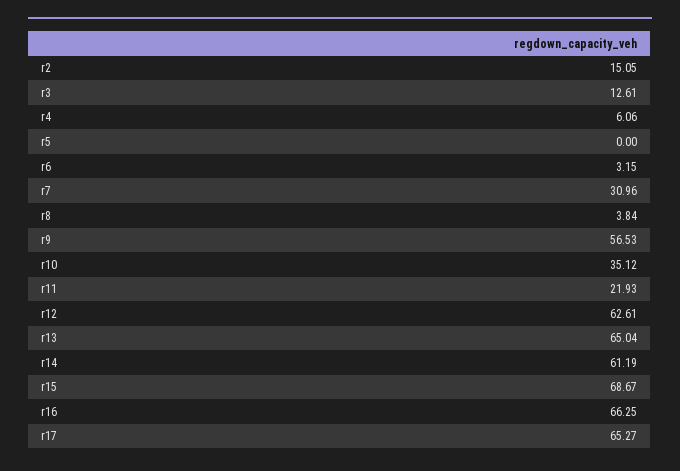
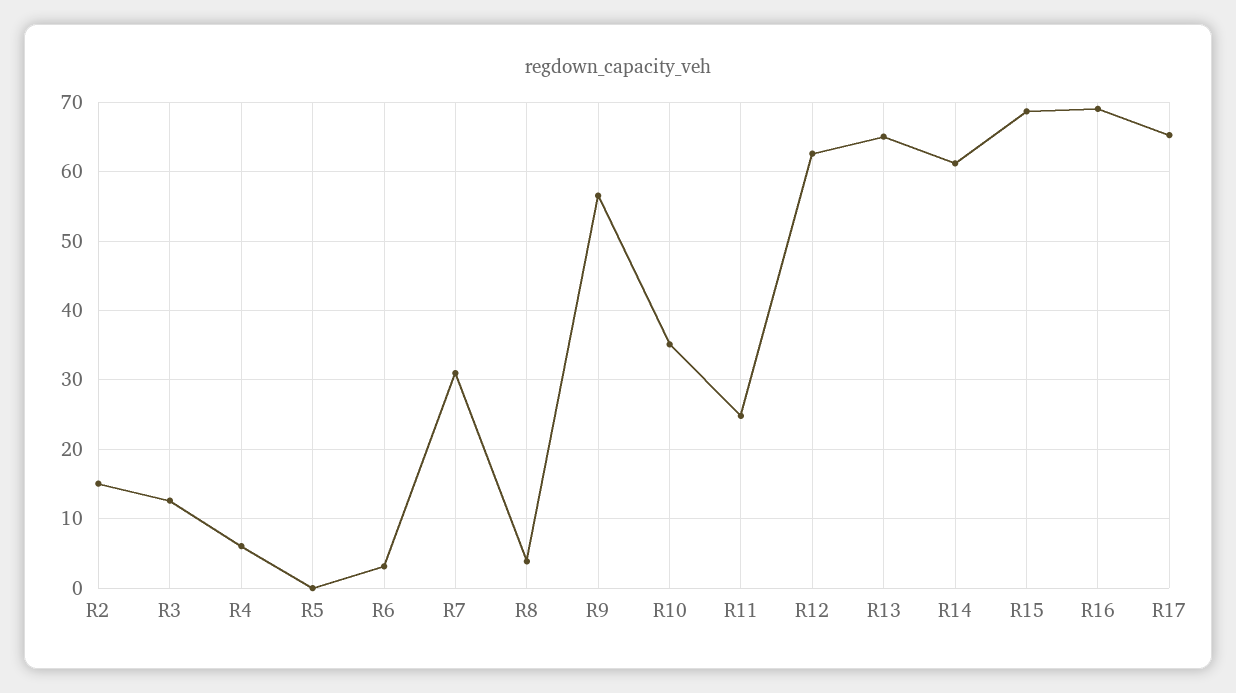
  {
    "r2": 15.05,
    "r3": 12.61,
    "r4": 6.06,
    "r5": 0,
    "r6": 3.15,
    "r7": 30.96,
    "r8": 3.84,
    "r9": 56.53,
    "r10": 35.12,
-   "r11": 21.93,
+   "r11": 25,
    "r12": 62.61,
    "r13": 65.04,
    "r14": 61.19,
    "r15": 68.67,
-   "r16": 66.25,
+   "r16": 69,
    "r17": 65.27
  }

